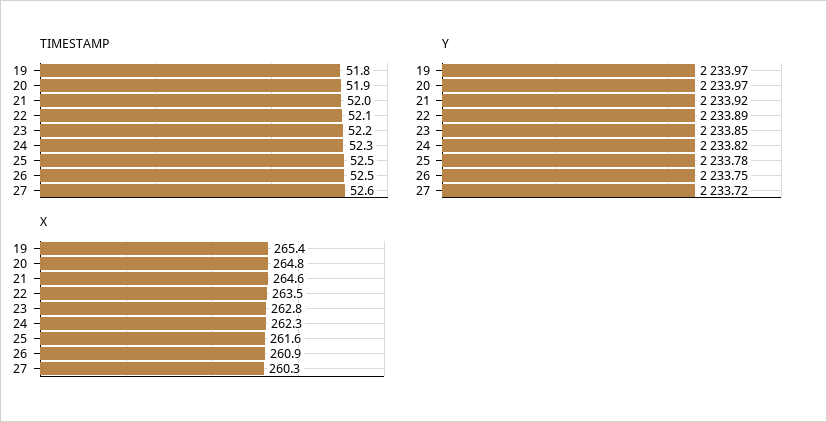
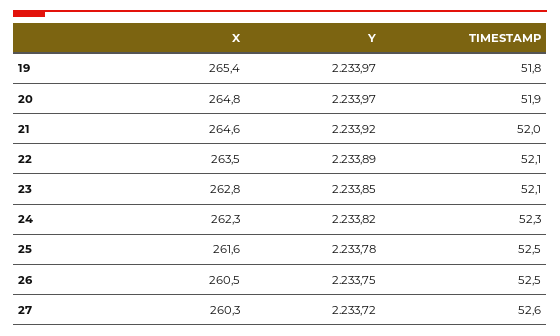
  {
    "TIMESTAMP": {
      "19": 51.8,
      "20": 51.9,
      "21": 52,
      "22": 52.1,
-     "23": 52.2,
+     "23": 52.1,
      "24": 52.3,
      "25": 52.5,
      "26": 52.5,
      "27": 52.6
    },
    "Y": {
      "19": 2233.97,
      "20": 2233.97,
      "21": 2233.92,
      "22": 2233.89,
      "23": 2233.85,
      "24": 2233.82,
      "25": 2233.78,
      "26": 2233.75,
      "27": 2233.72
    },
    "X": {
      "19": 265.4,
      "20": 264.8,
      "21": 264.6,
      "22": 263.5,
      "23": 262.8,
      "24": 262.3,
      "25": 261.6,
-     "26": 260.9,
+     "26": 260.5,
      "27": 260.3
    }
  }

